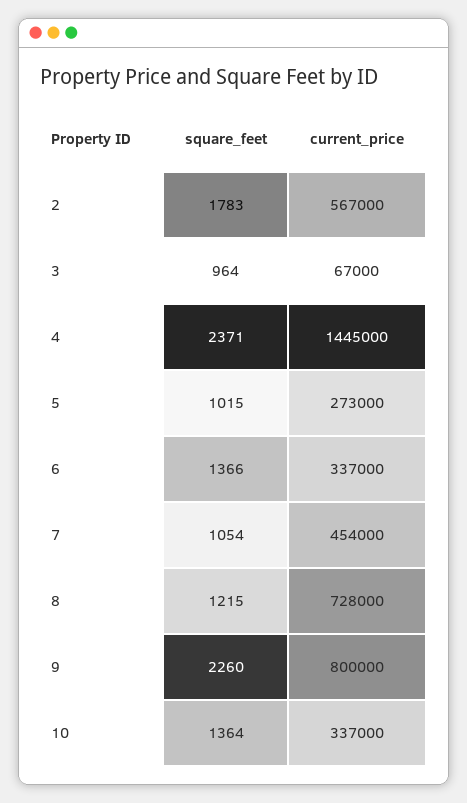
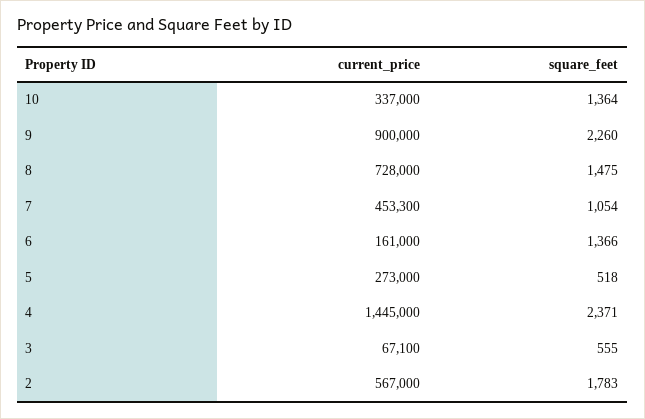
  {
    "square_feet": {
      "2": 1783,
-     "3": 964,
+     "3": 555,
      "4": 2371,
-     "5": 1015,
+     "5": 518,
      "6": 1366,
      "7": 1054,
-     "8": 1215,
+     "8": 1475,
      "9": 2260,
      "10": 1364
    },
    "current_price": {
      "2": 567000,
-     "3": 67000,
+     "3": 67100,
      "4": 1445000,
      "5": 273000,
-     "6": 337000,
+     "6": 161000,
-     "7": 454000,
+     "7": 453300,
      "8": 728000,
-     "9": 800000,
+     "9": 900000,
      "10": 337000
    }
  }

